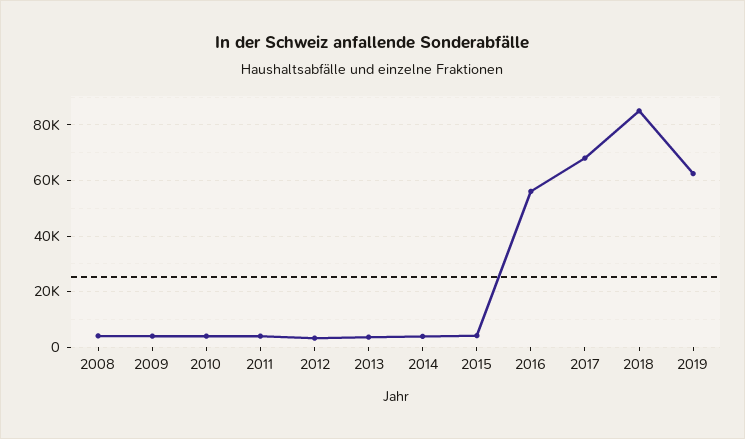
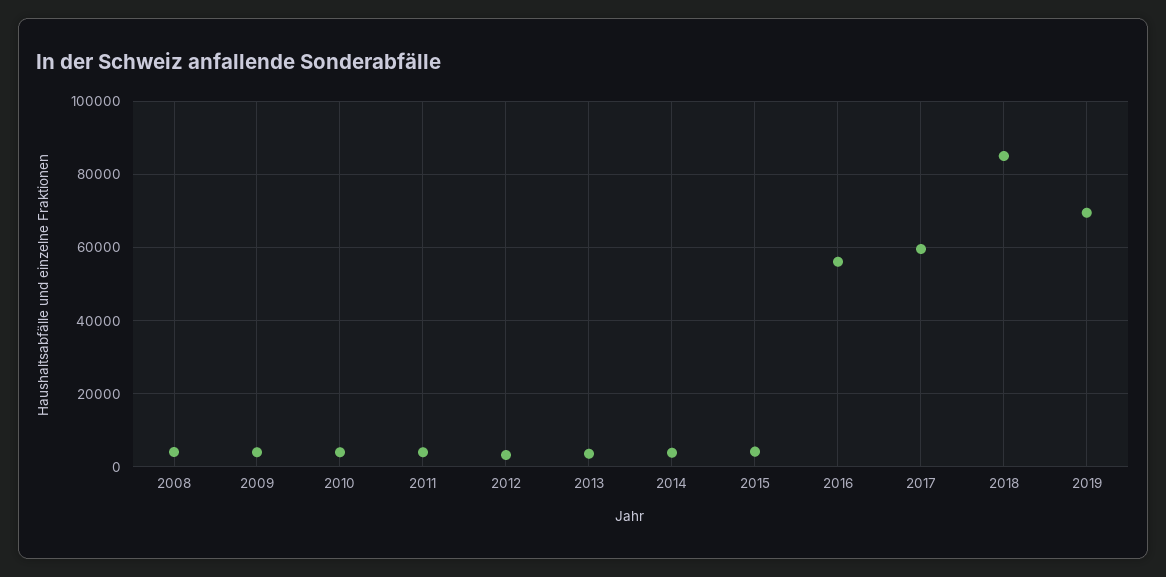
  {
    "2008": 4000,
    "2009": 4000,
    "2010": 4000,
    "2011": 4000,
    "2012": 4000,
    "2013": 4000,
    "2014": 4000,
    "2015": 4000,
    "2016": 56000,
-   "2017": 67500,
+   "2017": 60000,
    "2018": 86000,
-   "2019": 62500
+   "2019": 70000
  }

